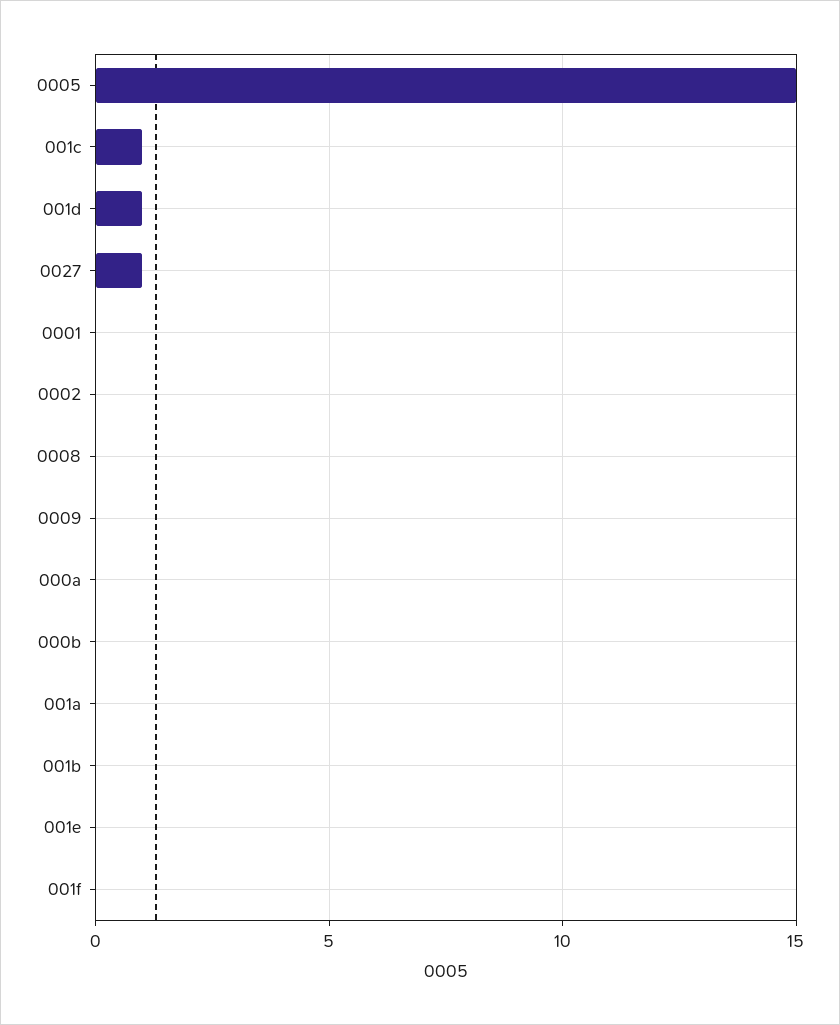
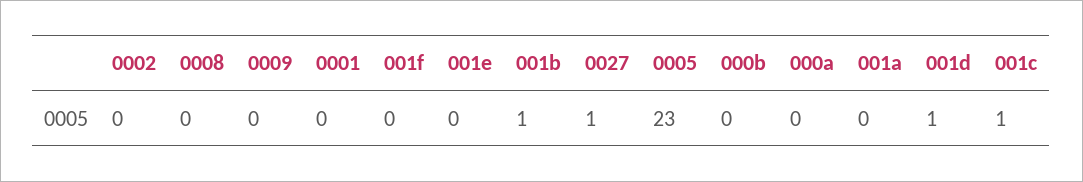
  {
-   "0005": 15,
+   "0005": 23,
    "001c": 1,
    "001d": 1,
    "0027": 1,
    "0001": 0,
    "0002": 0,
    "0008": 0,
    "0009": 0,
    "000a": 0,
    "000b": 0,
    "001a": 0,
-   "001b": 0,
+   "001b": 1,
    "001e": 0,
    "001f": 0
  }

